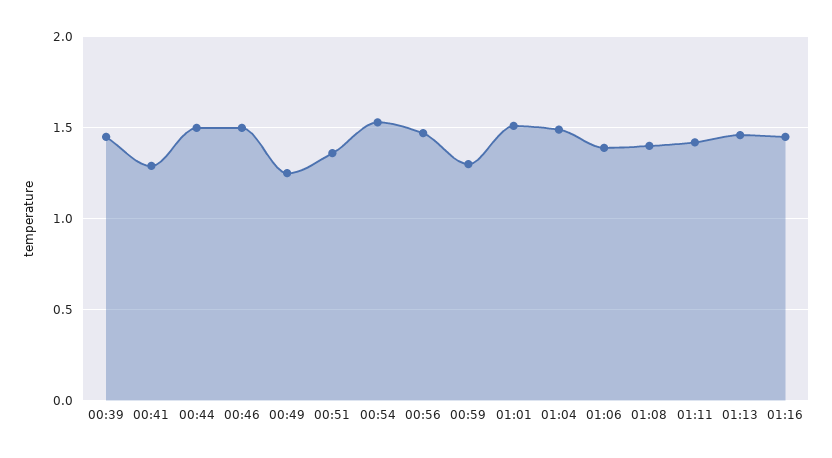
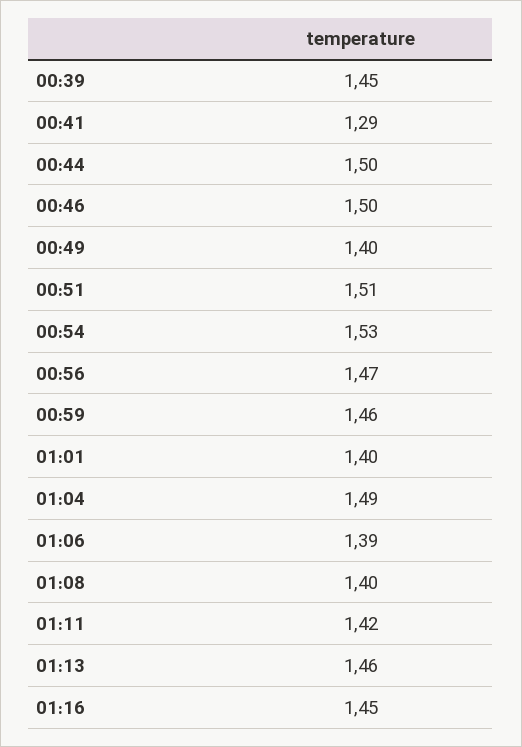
  {
    "00:39": 1.45,
    "00:41": 1.29,
    "00:44": 1.5,
    "00:46": 1.5,
-   "00:49": 1.25,
+   "00:49": 1.4,
-   "00:51": 1.35,
+   "00:51": 1.51,
    "00:54": 1.53,
    "00:56": 1.47,
-   "00:59": 1.3,
+   "00:59": 1.46,
-   "01:01": 1.5,
+   "01:01": 1.4,
    "01:04": 1.49,
    "01:06": 1.39,
    "01:08": 1.4,
    "01:11": 1.42,
    "01:13": 1.46,
    "01:16": 1.45
  }

